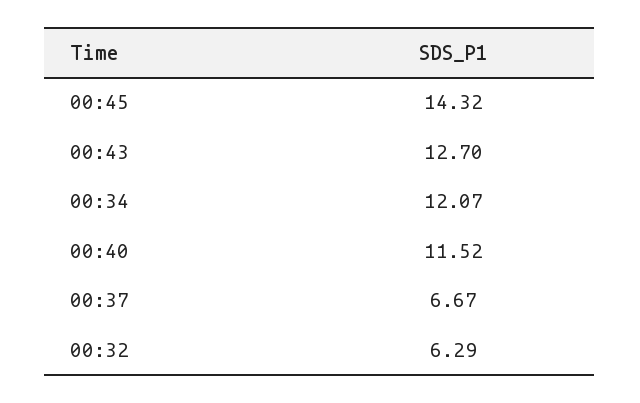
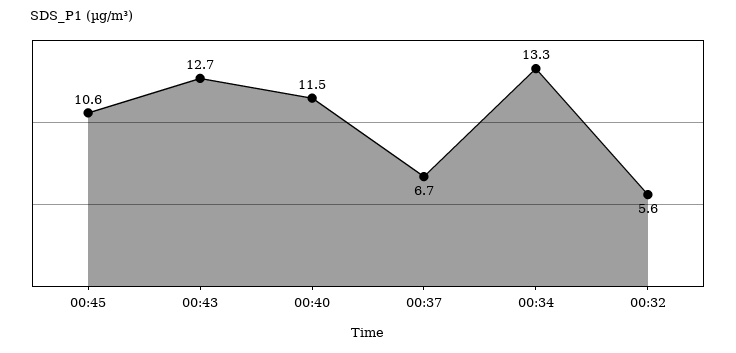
  {
-   "00:45": 14.32,
+   "00:45": 10.6,
    "00:43": 12.7,
-   "00:34": 12.07,
+   "00:34": 13.3,
    "00:40": 11.52,
    "00:37": 6.67,
-   "00:32": 6.29
+   "00:32": 5.6
  }

